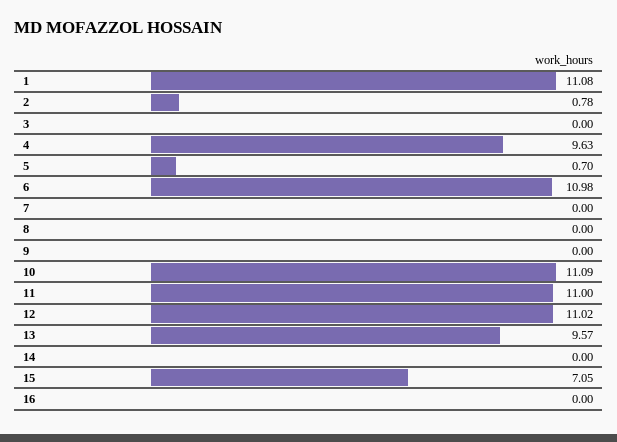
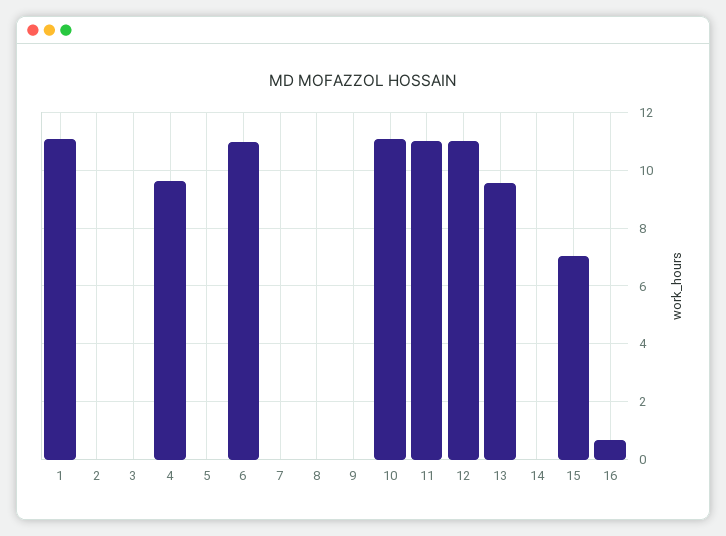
  {
    "1": 11.08,
-   "2": 0.78,
+   "2": 0,
    "3": 0,
    "4": 9.63,
-   "5": 0.7,
+   "5": 0,
    "6": 10.98,
    "7": 0,
    "8": 0,
    "9": 0,
    "10": 11.09,
    "11": 11,
    "12": 11.02,
    "13": 9.57,
    "14": 0,
    "15": 7.05,
-   "16": 0
+   "16": 0.75
  }

